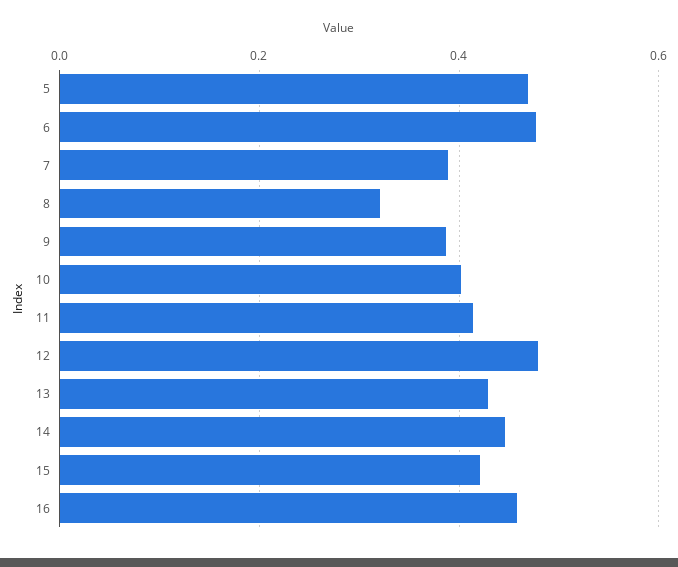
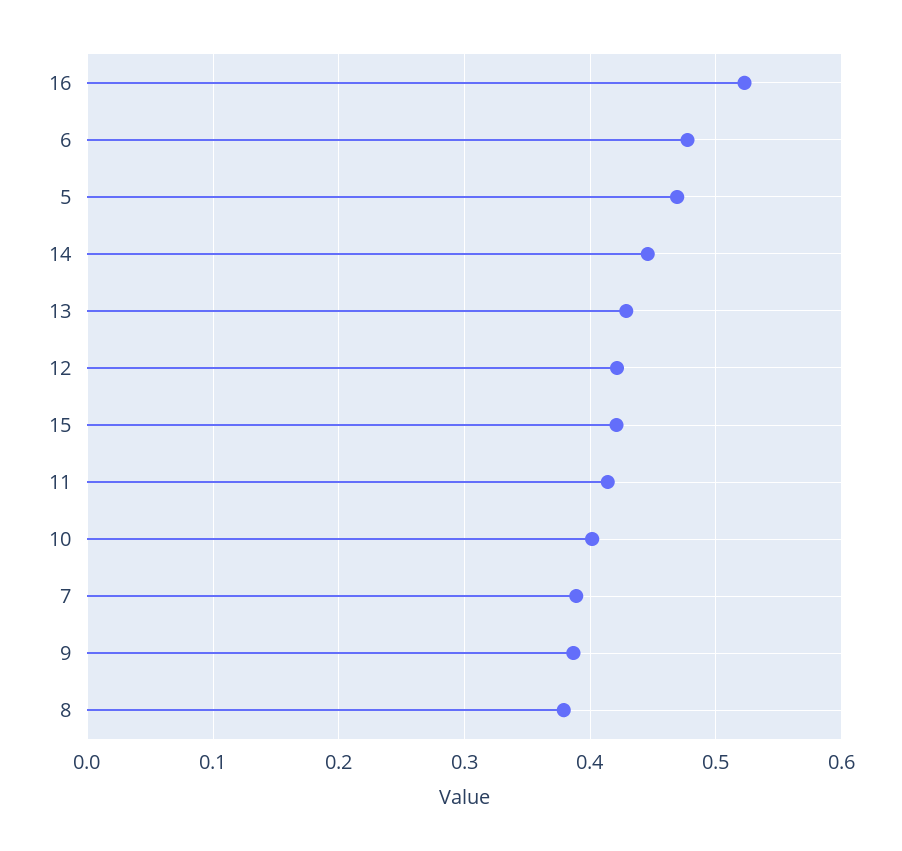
  {
    "5": 0.47,
    "6": 0.48,
    "7": 0.39,
-   "8": 0.32,
+   "8": 0.38,
    "9": 0.39,
    "10": 0.4,
    "11": 0.41,
-   "12": 0.48,
+   "12": 0.42,
    "13": 0.43,
    "14": 0.45,
    "15": 0.42,
-   "16": 0.46
+   "16": 0.52
  }

